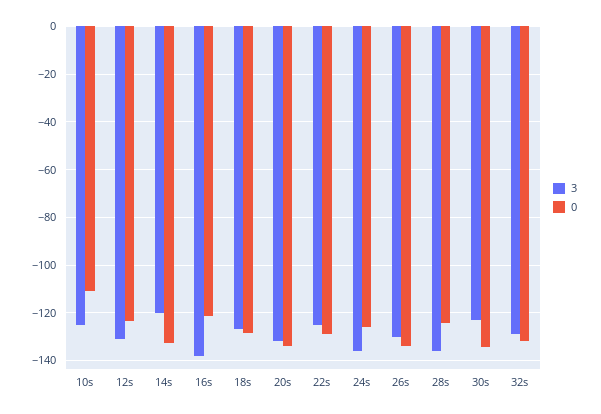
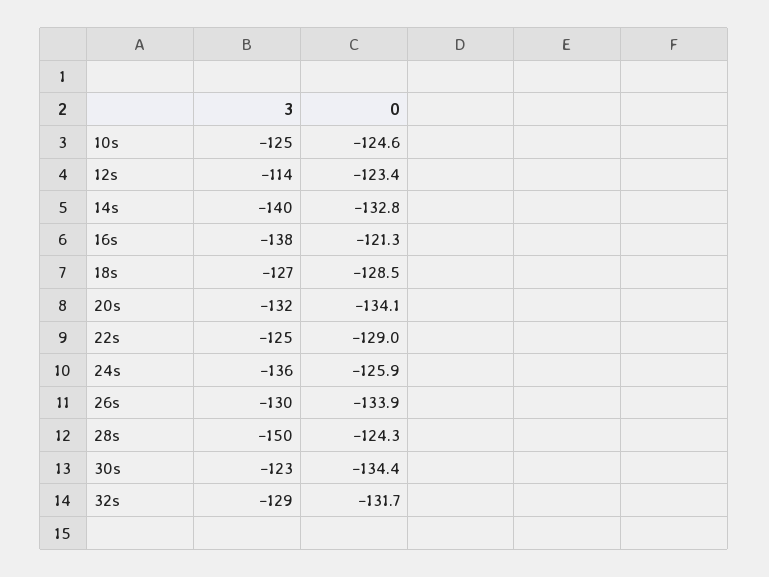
  {
    "3": {
      "10s": -125,
-     "12s": -130,
+     "12s": -114,
-     "14s": -120,
+     "14s": -140,
      "16s": -138,
      "18s": -127,
      "20s": -132,
      "22s": -125,
      "24s": -136,
      "26s": -130,
-     "28s": -135,
+     "28s": -150,
      "30s": -123,
      "32s": -129
    },
    "0": {
-     "10s": -110,
+     "10s": -124.6,
      "12s": -123.4,
      "14s": -132.8,
      "16s": -121.3,
      "18s": -128.5,
      "20s": -134.1,
      "22s": -129,
      "24s": -125.9,
      "26s": -133.9,
      "28s": -124.3,
      "30s": -134.4,
      "32s": -131.7
    }
  }

